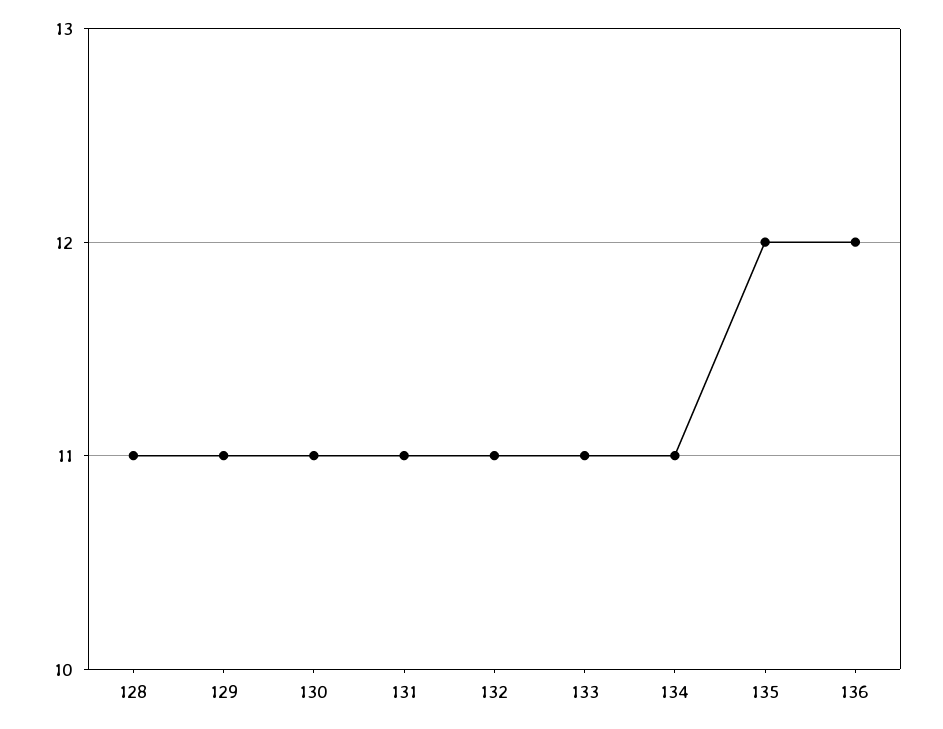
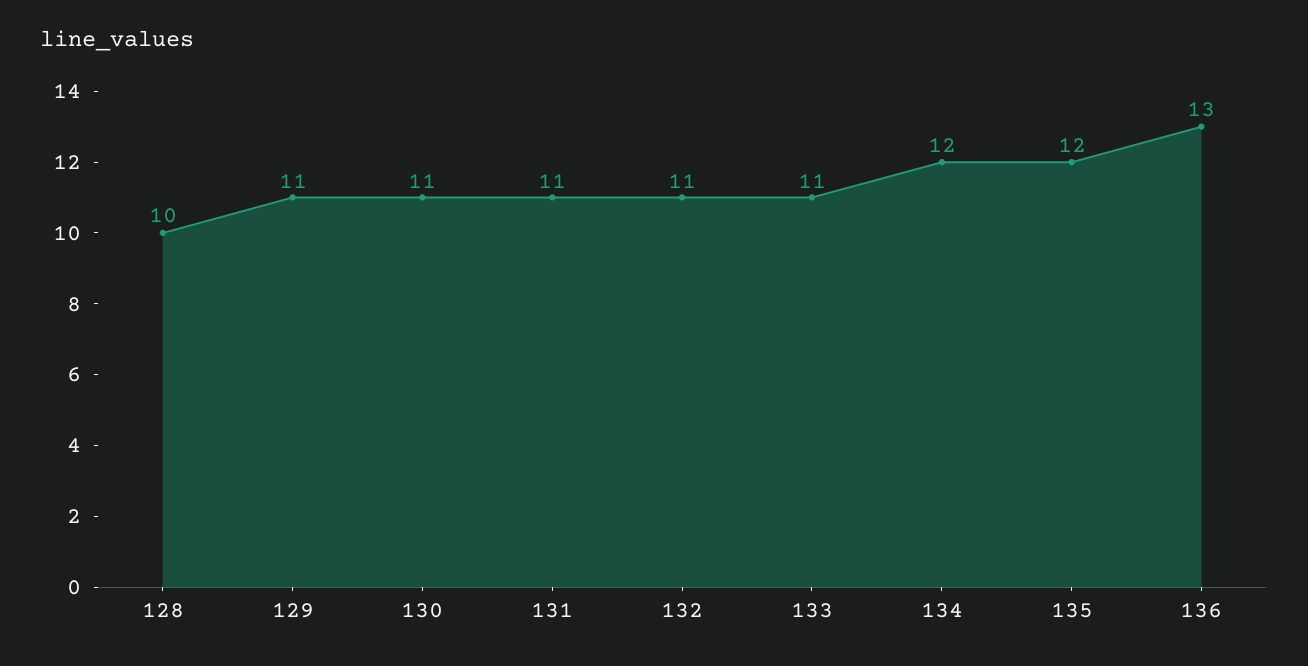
  {
-   "128": 11,
+   "128": 10,
    "129": 11,
    "130": 11,
    "131": 11,
    "132": 11,
    "133": 11,
-   "134": 11,
+   "134": 12,
    "135": 12,
-   "136": 12
+   "136": 13
  }

